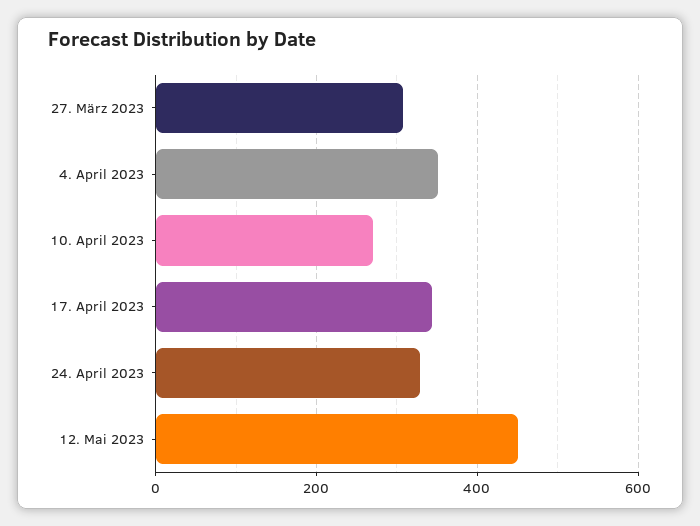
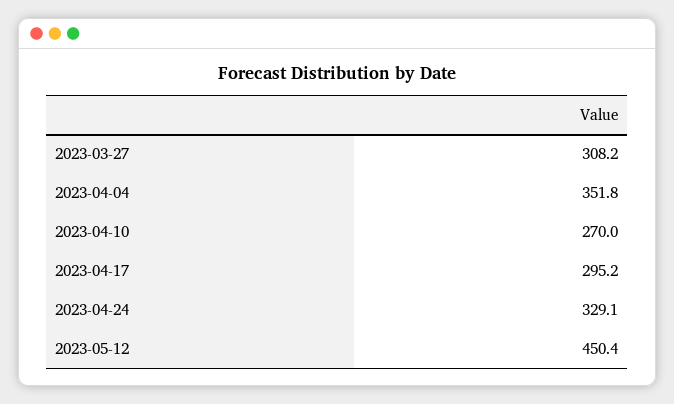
  {
    "27. März 2023": 308.2,
    "4. April 2023": 351.8,
    "10. April 2023": 270,
-   "17. April 2023": 340,
+   "17. April 2023": 295.2,
    "24. April 2023": 329.1,
    "12. Mai 2023": 450.4
  }

